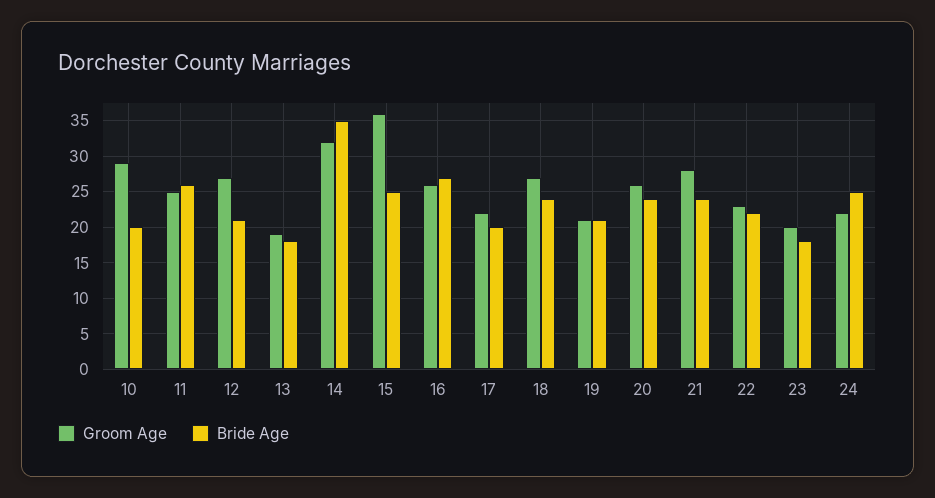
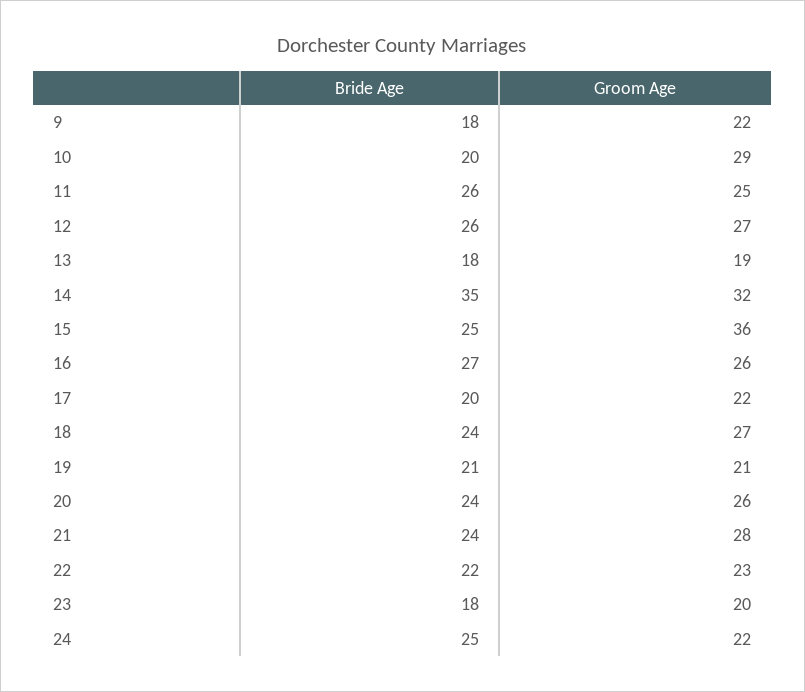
  {
    "Groom Age": {
      "10": 29,
      "11": 25,
      "12": 27,
      "13": 19,
      "14": 32,
      "15": 36,
      "16": 26,
      "17": 22,
      "18": 27,
      "19": 21,
      "20": 26,
      "21": 28,
      "22": 23,
      "23": 20,
-     "24": 22
+     "24": 22,
+     "9": 22
    },
    "Bride Age": {
      "10": 20,
      "11": 26,
-     "12": 21,
+     "12": 26,
      "13": 18,
      "14": 35,
      "15": 25,
      "16": 27,
      "17": 20,
      "18": 24,
      "19": 21,
      "20": 24,
      "21": 24,
      "22": 22,
      "23": 18,
-     "24": 25
+     "24": 25,
+     "9": 18
    }
  }

